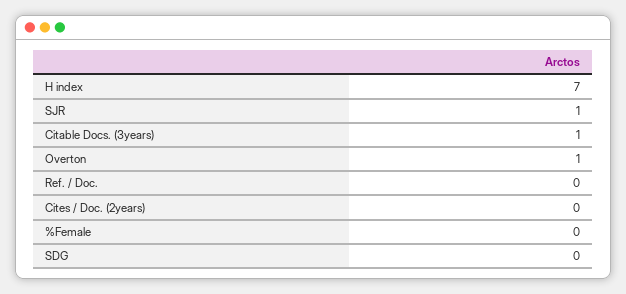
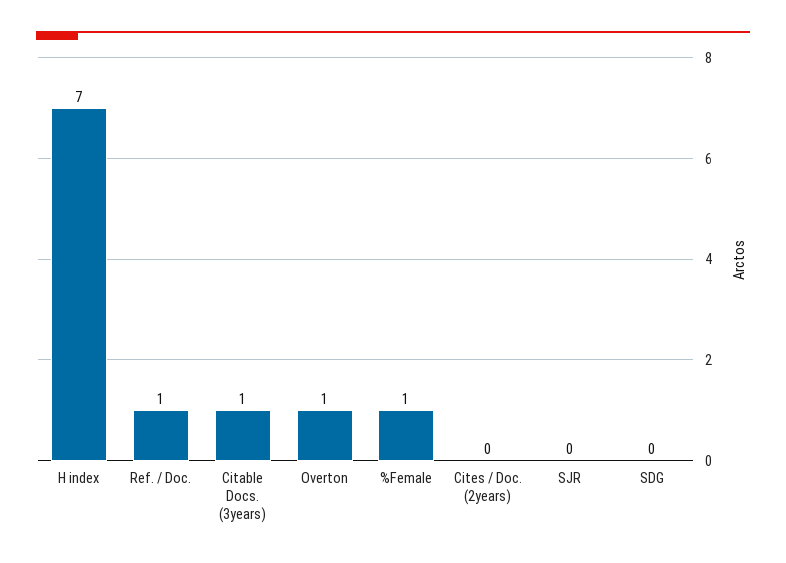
  {
    "H index": 7,
-   "SJR": 1,
+   "SJR": 0,
    "Citable Docs. (3years)": 1,
    "Overton": 1,
-   "Ref. / Doc.": 0,
+   "Ref. / Doc.": 1,
    "Cites / Doc. (2years)": 0,
-   "%Female": 0,
+   "%Female": 1,
    "SDG": 0
  }

